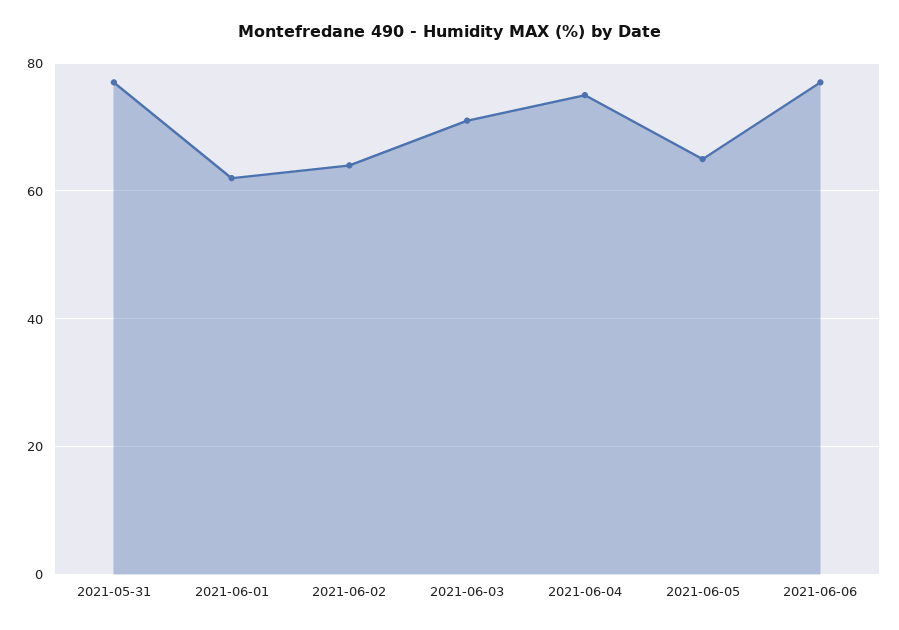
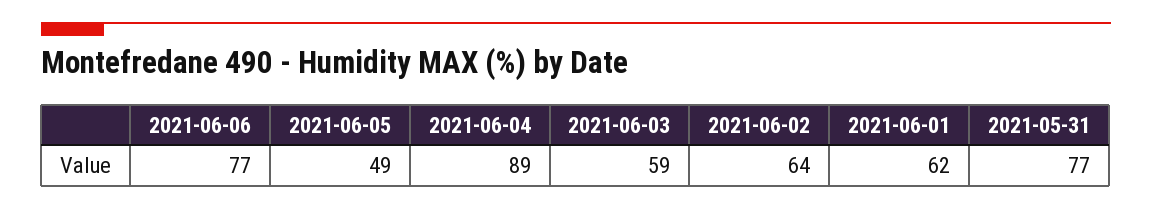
  {
    "2021-05-31": 77,
    "2021-06-01": 62,
    "2021-06-02": 64,
-   "2021-06-03": 70,
+   "2021-06-03": 59,
-   "2021-06-04": 75,
+   "2021-06-04": 89,
-   "2021-06-05": 65,
+   "2021-06-05": 49,
    "2021-06-06": 77
  }

